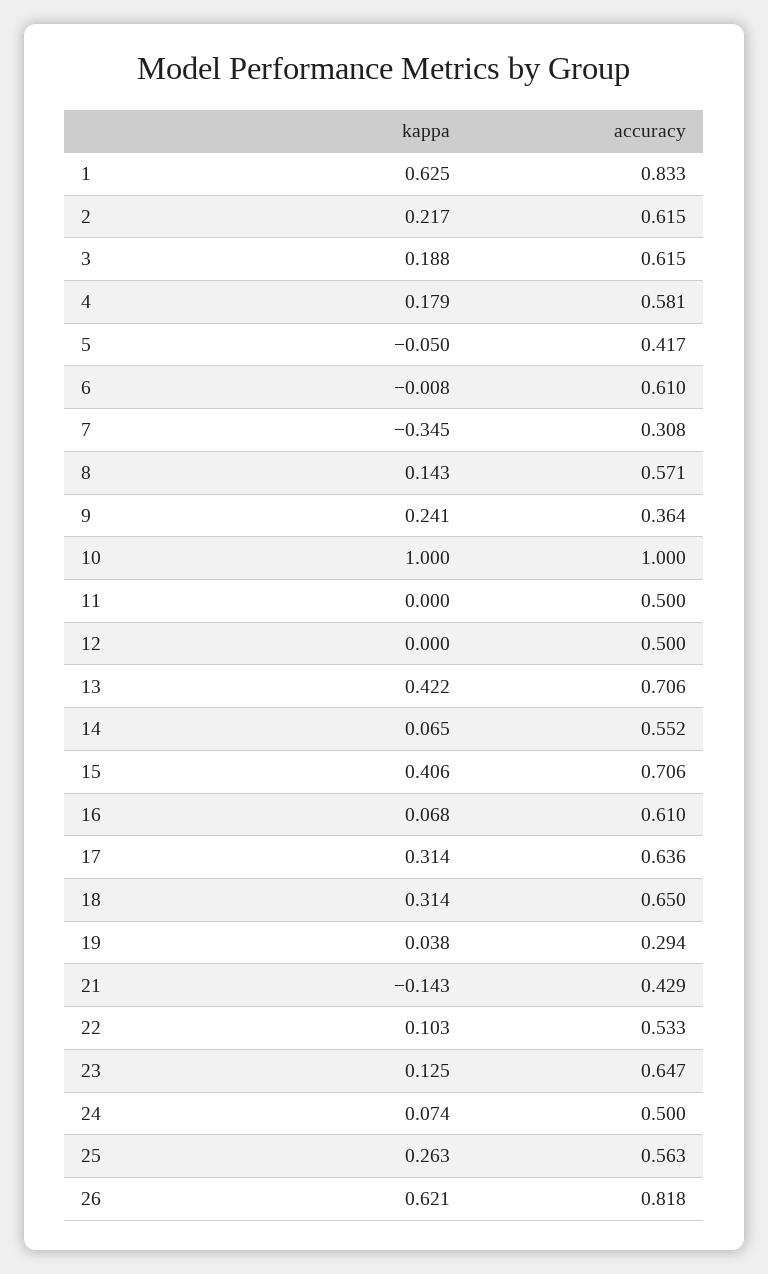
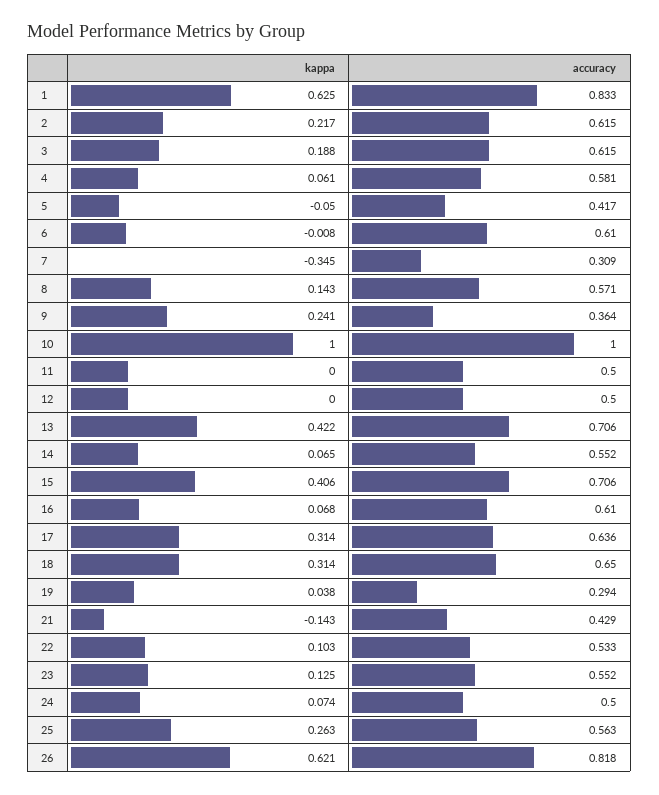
  {
    "kappa": {
      "1": 0.625,
      "2": 0.217,
      "3": 0.188,
-     "4": 0.179,
+     "4": 0.061,
      "5": -0.05,
      "6": -0.008,
      "7": -0.345,
      "8": 0.143,
      "9": 0.241,
      "10": 1,
      "11": 0,
      "12": 0,
      "13": 0.422,
      "14": 0.065,
      "15": 0.406,
      "16": 0.068,
      "17": 0.314,
      "18": 0.314,
      "19": 0.038,
      "21": -0.143,
      "22": 0.103,
      "23": 0.125,
      "24": 0.074,
      "25": 0.263,
      "26": 0.621
    },
    "accuracy": {
      "1": 0.833,
      "2": 0.615,
      "3": 0.615,
      "4": 0.581,
      "5": 0.417,
      "6": 0.61,
-     "7": 0.308,
+     "7": 0.309,
      "8": 0.571,
      "9": 0.364,
      "10": 1,
      "11": 0.5,
      "12": 0.5,
      "13": 0.706,
      "14": 0.552,
      "15": 0.706,
      "16": 0.61,
      "17": 0.636,
      "18": 0.65,
      "19": 0.294,
      "21": 0.429,
      "22": 0.533,
-     "23": 0.647,
+     "23": 0.552,
      "24": 0.5,
      "25": 0.563,
      "26": 0.818
    }
  }

